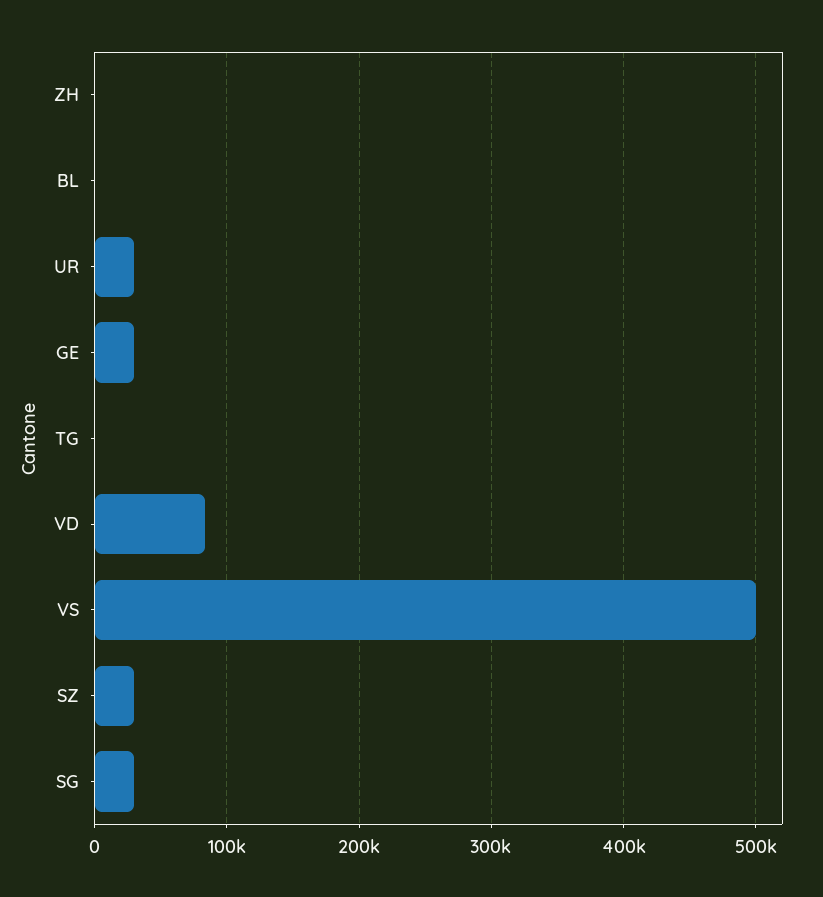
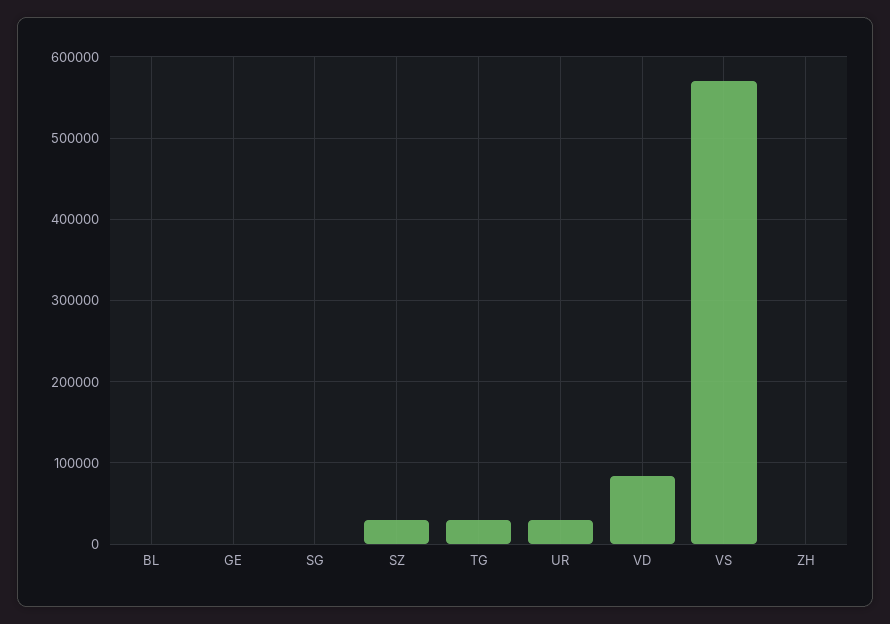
  {
    "ZH": 0,
    "BL": 0,
    "UR": 30000,
-   "GE": 30000,
+   "GE": 0,
-   "TG": 0,
+   "TG": 30000,
    "VD": 80000,
-   "VS": 500000,
+   "VS": 570000,
    "SZ": 30000,
-   "SG": 30000
+   "SG": 0
  }

